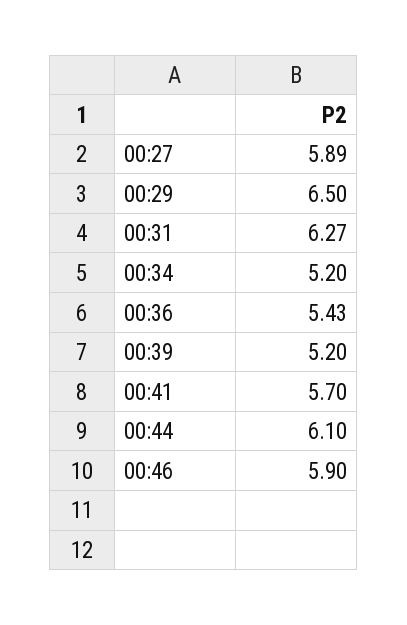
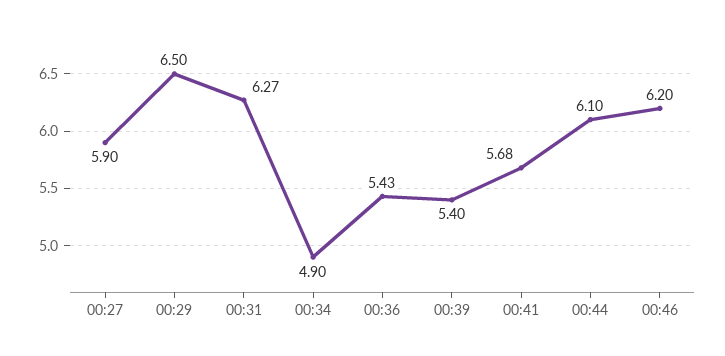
  {
-   "00:27": 5.89,
+   "00:27": 5.9,
    "00:29": 6.5,
    "00:31": 6.27,
-   "00:34": 5.2,
+   "00:34": 4.9,
    "00:36": 5.43,
-   "00:39": 5.2,
+   "00:39": 5.4,
-   "00:41": 5.7,
+   "00:41": 5.68,
    "00:44": 6.1,
-   "00:46": 5.9
+   "00:46": 6.2
  }

